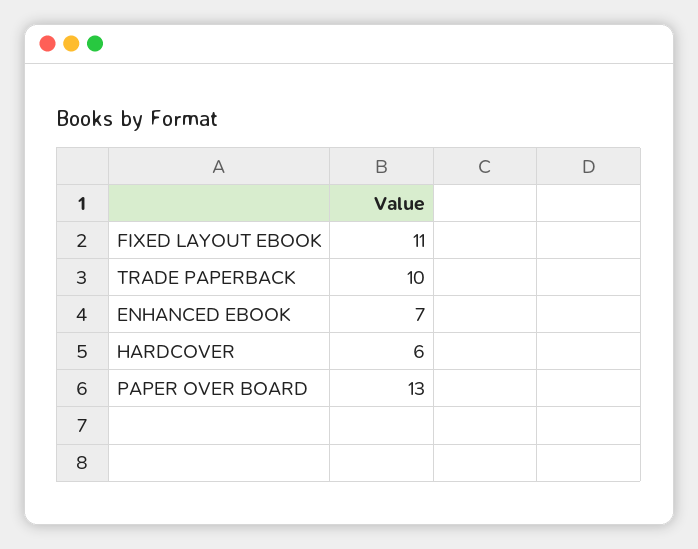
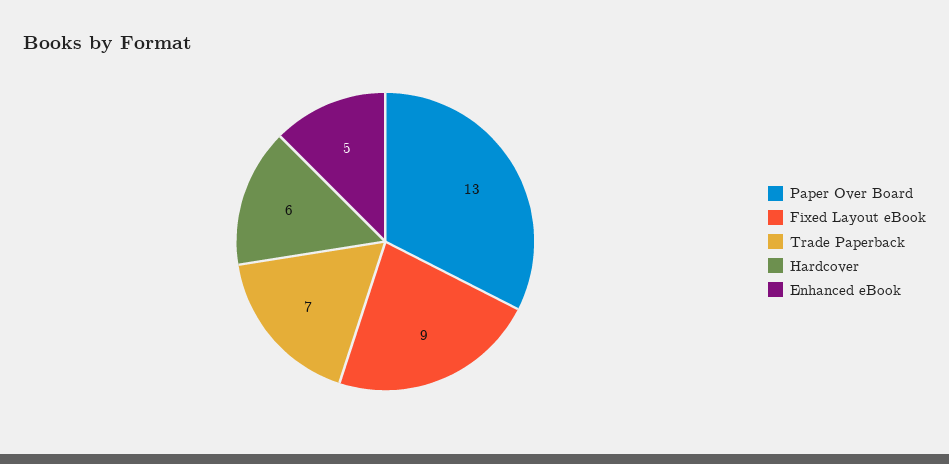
  {
-   "FIXED LAYOUT EBOOK": 11,
+   "FIXED LAYOUT EBOOK": 9,
-   "TRADE PAPERBACK": 10,
+   "TRADE PAPERBACK": 7,
-   "ENHANCED EBOOK": 7,
+   "ENHANCED EBOOK": 5,
    "HARDCOVER": 6,
    "PAPER OVER BOARD": 13
  }

